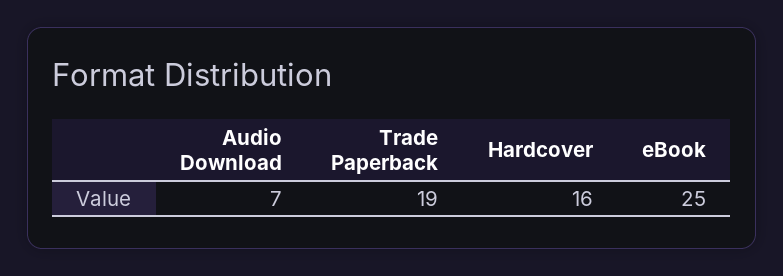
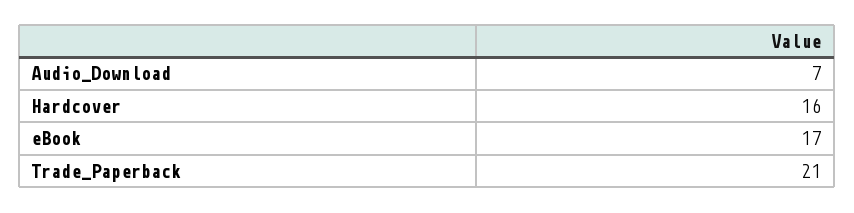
  {
    "Audio Download": 7,
-   "Trade Paperback": 19,
+   "Trade Paperback": 21,
    "Hardcover": 16,
-   "eBook": 25
+   "eBook": 17
  }

